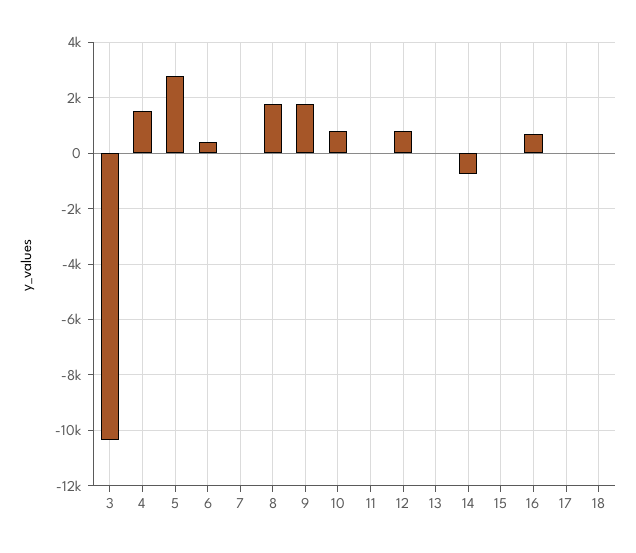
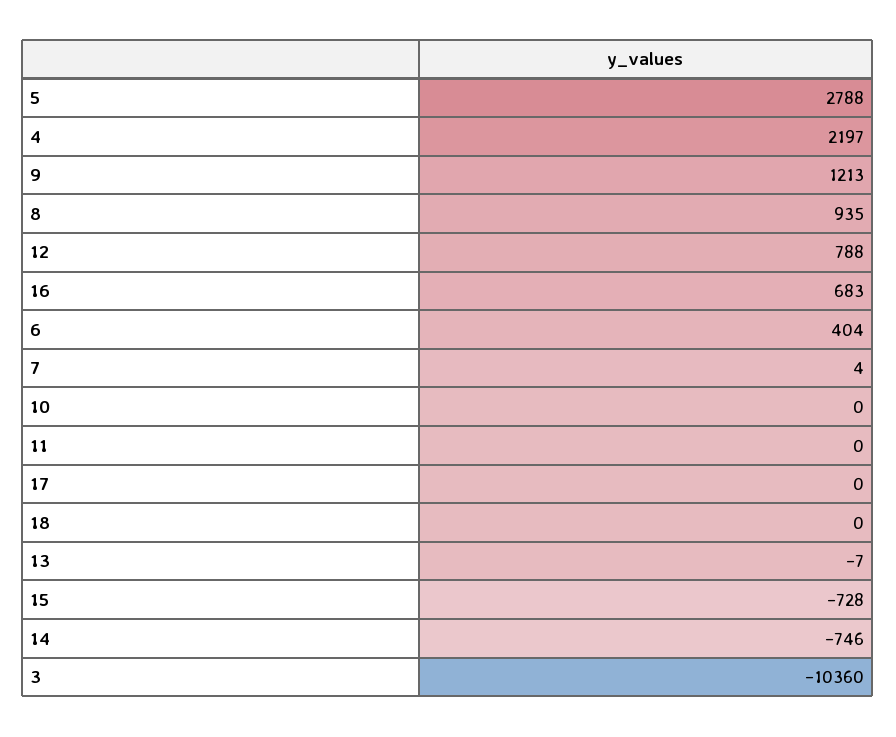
  {
    "3": -10360,
-   "4": 1500,
+   "4": 2197,
    "5": 2788,
    "6": 404,
    "7": 4,
-   "8": 1750,
+   "8": 935,
-   "9": 1750,
+   "9": 1213,
-   "10": 750,
+   "10": 0,
    "11": 0,
    "12": 788,
    "13": -7,
    "14": -746,
-   "15": 0,
+   "15": -728,
    "16": 683,
    "17": 0,
    "18": 0
  }

